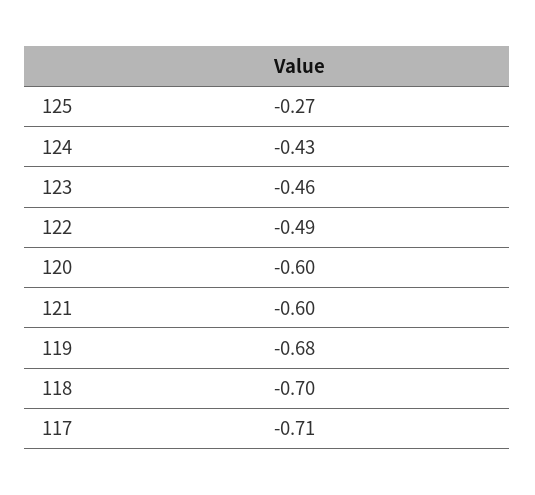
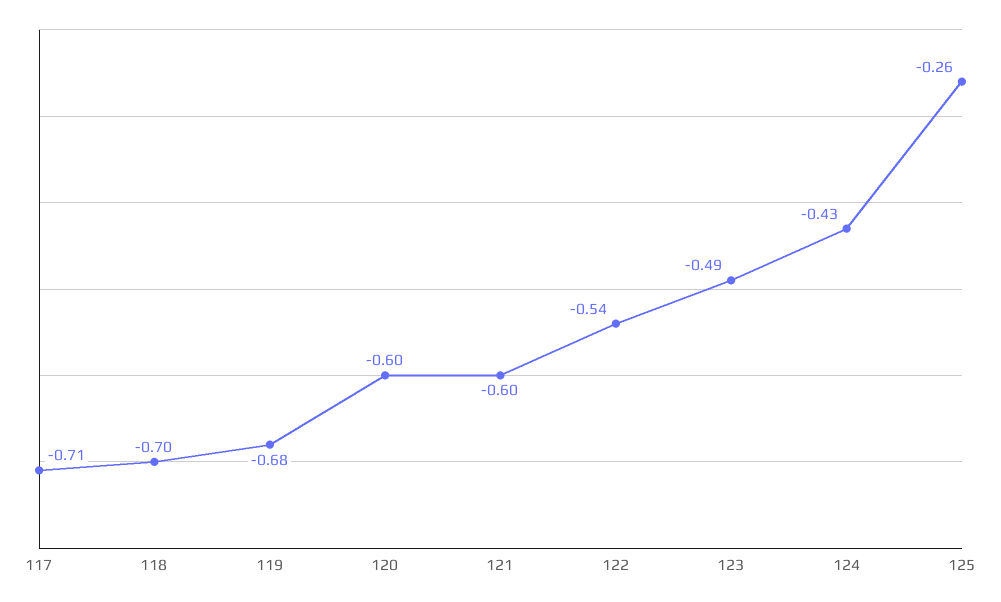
  {
-   "125": -0.27,
+   "125": -0.26,
    "124": -0.43,
-   "123": -0.46,
+   "123": -0.49,
-   "122": -0.49,
+   "122": -0.54,
    "120": -0.6,
    "121": -0.6,
    "119": -0.68,
    "118": -0.7,
    "117": -0.71
  }

